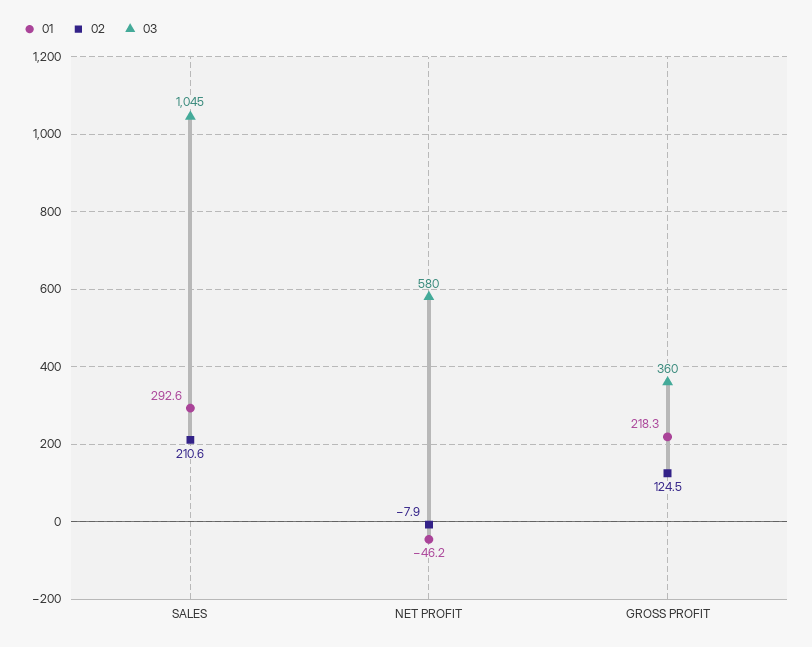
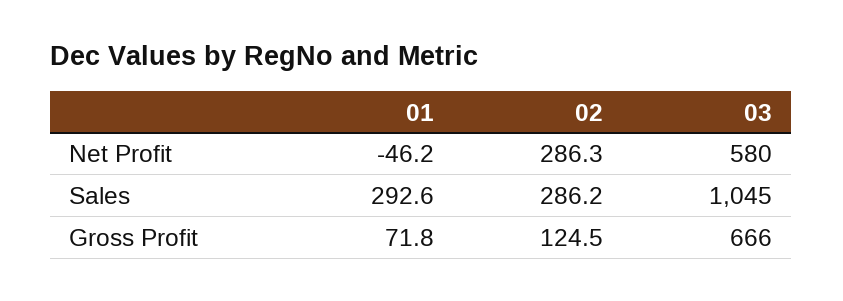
  {
    "01": {
      "SALES": 292.6,
      "NET PROFIT": -46.2,
-     "GROSS PROFIT": 218.3
+     "GROSS PROFIT": 71.8
    },
    "02": {
-     "SALES": 210.6,
+     "SALES": 286.2,
-     "NET PROFIT": -7.9,
+     "NET PROFIT": 286.3,
      "GROSS PROFIT": 124.5
    },
    "03": {
      "SALES": 1045,
      "NET PROFIT": 580,
-     "GROSS PROFIT": 360
+     "GROSS PROFIT": 666
    }
  }

